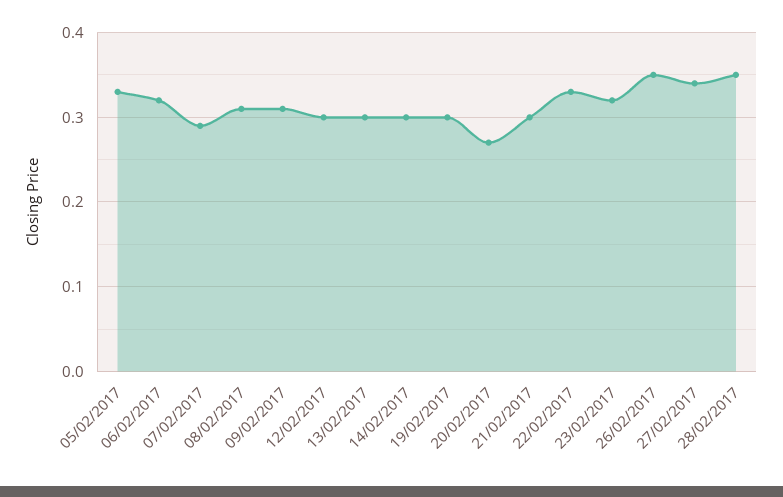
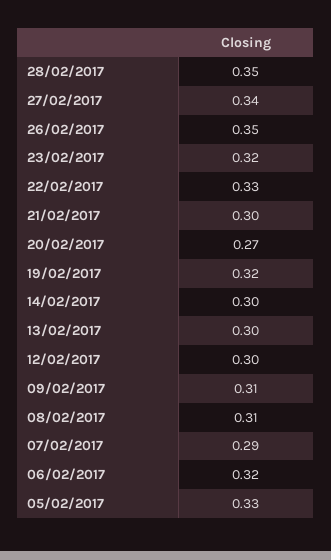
  {
    "05/02/2017": 0.33,
    "06/02/2017": 0.32,
    "07/02/2017": 0.29,
    "08/02/2017": 0.31,
    "09/02/2017": 0.31,
    "12/02/2017": 0.3,
    "13/02/2017": 0.3,
    "14/02/2017": 0.3,
-   "19/02/2017": 0.3,
+   "19/02/2017": 0.32,
    "20/02/2017": 0.27,
    "21/02/2017": 0.3,
    "22/02/2017": 0.33,
    "23/02/2017": 0.32,
    "26/02/2017": 0.35,
    "27/02/2017": 0.34,
    "28/02/2017": 0.35
  }

